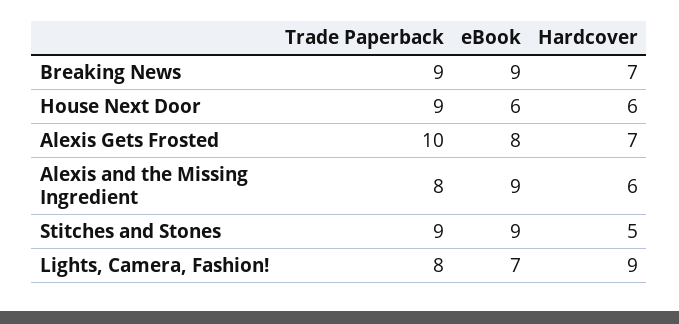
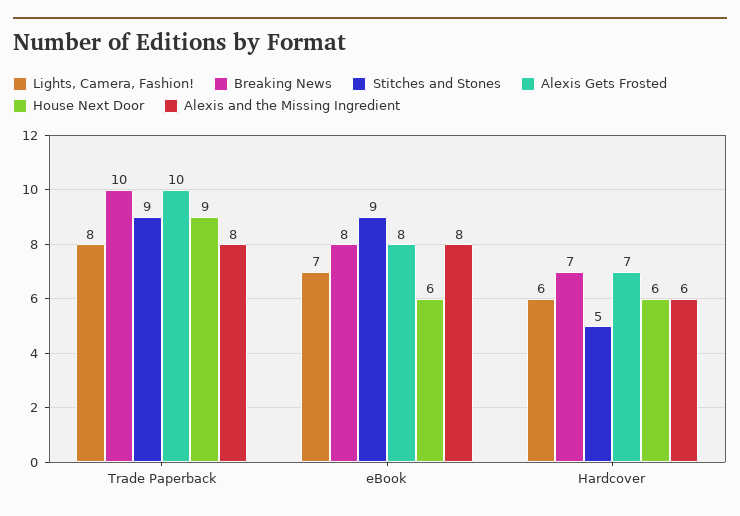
  {
    "Breaking News": {
-     "Trade Paperback": 9,
+     "Trade Paperback": 10,
-     "eBook": 9,
+     "eBook": 8,
      "Hardcover": 7
    },
    "House Next Door": {
      "Trade Paperback": 9,
      "eBook": 6,
      "Hardcover": 6
    },
    "Alexis Gets Frosted": {
      "Trade Paperback": 10,
      "eBook": 8,
      "Hardcover": 7
    },
    "Alexis and the Missing Ingredient": {
      "Trade Paperback": 8,
-     "eBook": 9,
+     "eBook": 8,
      "Hardcover": 6
    },
    "Stitches and Stones": {
      "Trade Paperback": 9,
      "eBook": 9,
      "Hardcover": 5
    },
    "Lights, Camera, Fashion!": {
      "Trade Paperback": 8,
      "eBook": 7,
-     "Hardcover": 9
+     "Hardcover": 6
    }
  }

